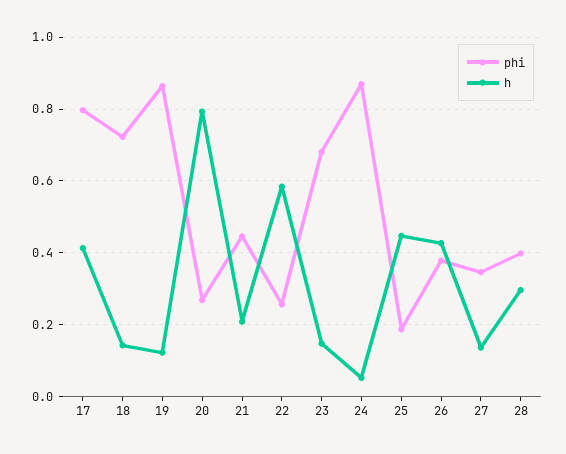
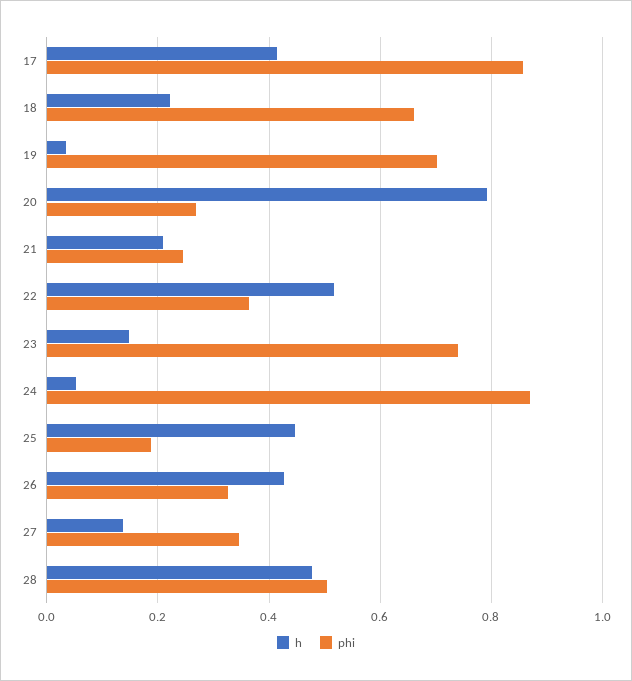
  {
    "phi": {
-     "17": 0.8,
+     "17": 0.86,
-     "18": 0.72,
+     "18": 0.66,
-     "19": 0.86,
+     "19": 0.7,
      "20": 0.26,
-     "21": 0.44,
+     "21": 0.24,
-     "22": 0.26,
+     "22": 0.36,
-     "23": 0.68,
+     "23": 0.74,
      "24": 0.86,
      "25": 0.18,
-     "26": 0.38,
+     "26": 0.32,
      "27": 0.34,
-     "28": 0.4
+     "28": 0.5
    },
    "h": {
      "17": 0.42,
-     "18": 0.14,
+     "18": 0.22,
-     "19": 0.12,
+     "19": 0.04,
      "20": 0.8,
      "21": 0.2,
-     "22": 0.58,
+     "22": 0.52,
      "23": 0.14,
      "24": 0.06,
      "25": 0.44,
      "26": 0.42,
      "27": 0.14,
-     "28": 0.3
+     "28": 0.48
    }
  }

